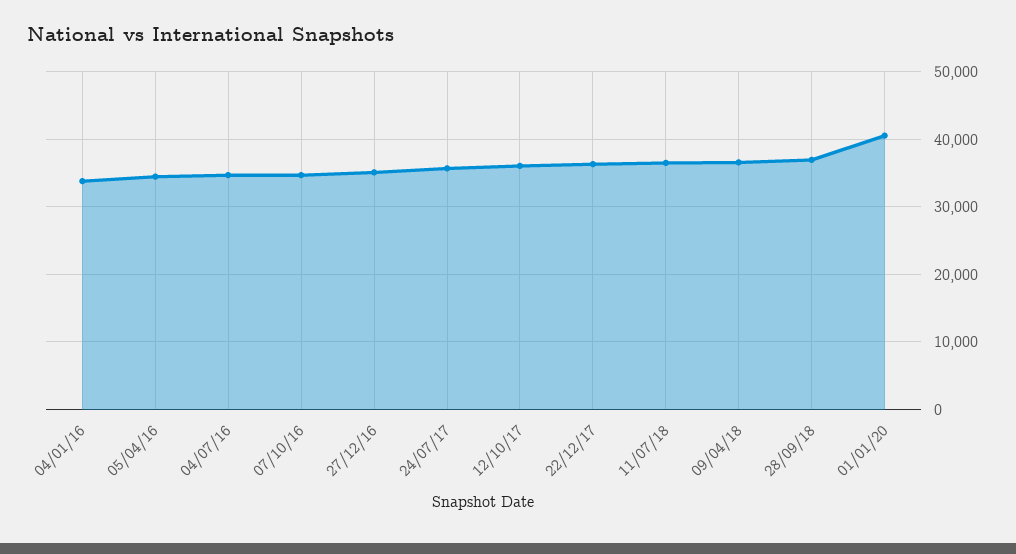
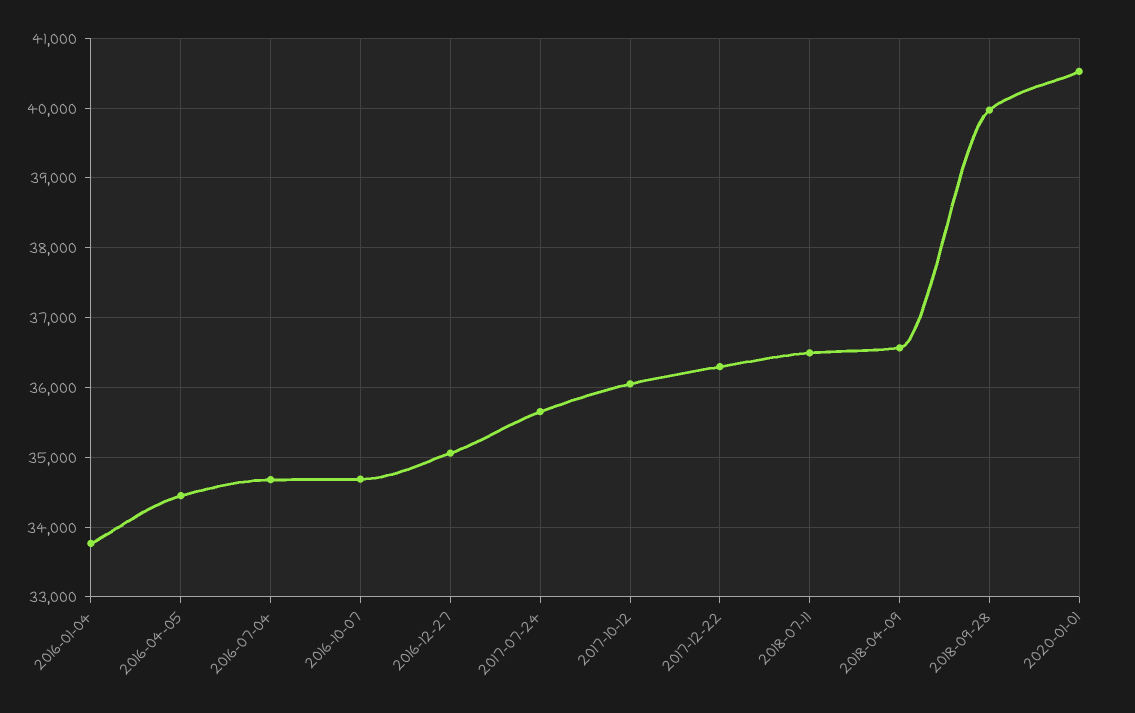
  {
    "04/01/16": 33800,
    "05/04/16": 34500,
    "04/07/16": 34700,
    "07/10/16": 34700,
    "27/12/16": 35100,
    "24/07/17": 35700,
    "12/10/17": 36100,
    "22/12/17": 36300,
    "11/07/18": 36500,
    "09/04/18": 36600,
-   "28/09/18": 37000,
+   "28/09/18": 40000,
    "01/01/20": 40500
  }

